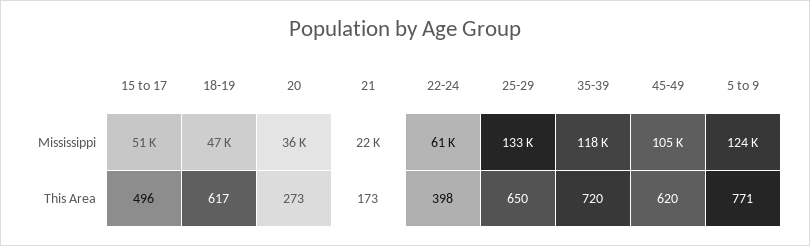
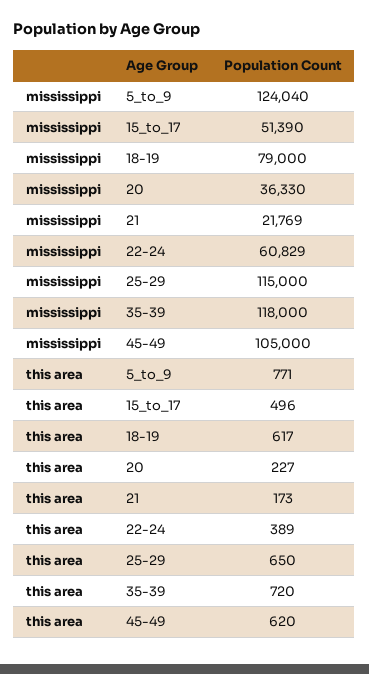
  {
    "15 to 17": {
      "Mississippi": 51390,
      "This Area": 496
    },
    "18-19": {
-     "Mississippi": 47000,
+     "Mississippi": 79000,
      "This Area": 617
    },
    "20": {
      "Mississippi": 36330,
-     "This Area": 273
+     "This Area": 227
    },
    "21": {
      "Mississippi": 21769,
      "This Area": 173
    },
    "22-24": {
      "Mississippi": 60829,
-     "This Area": 398
+     "This Area": 389
    },
    "25-29": {
-     "Mississippi": 133000,
+     "Mississippi": 115000,
      "This Area": 650
    },
    "35-39": {
      "Mississippi": 118000,
      "This Area": 720
    },
    "45-49": {
      "Mississippi": 105000,
      "This Area": 620
    },
    "5 to 9": {
      "Mississippi": 124040,
      "This Area": 771
    }
  }

